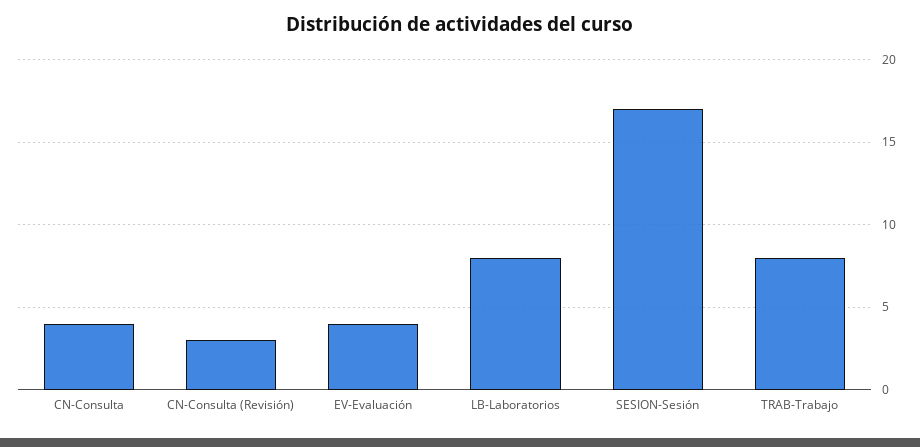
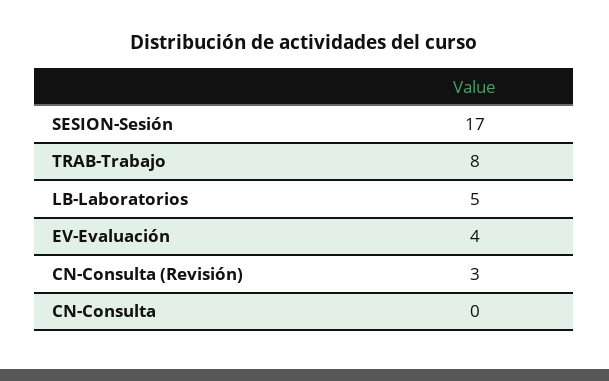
  {
-   "CN-Consulta": 4,
+   "CN-Consulta": 0,
    "CN-Consulta (Revisión)": 3,
    "EV-Evaluación": 4,
-   "LB-Laboratorios": 8,
+   "LB-Laboratorios": 5,
    "SESION-Sesión": 17,
    "TRAB-Trabajo": 8
  }

